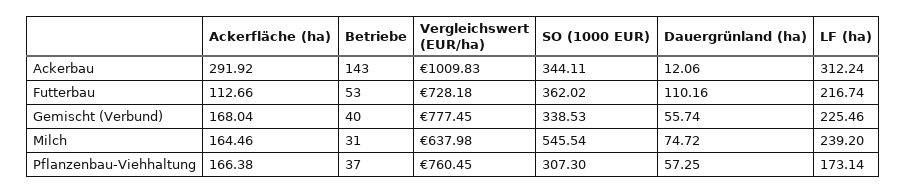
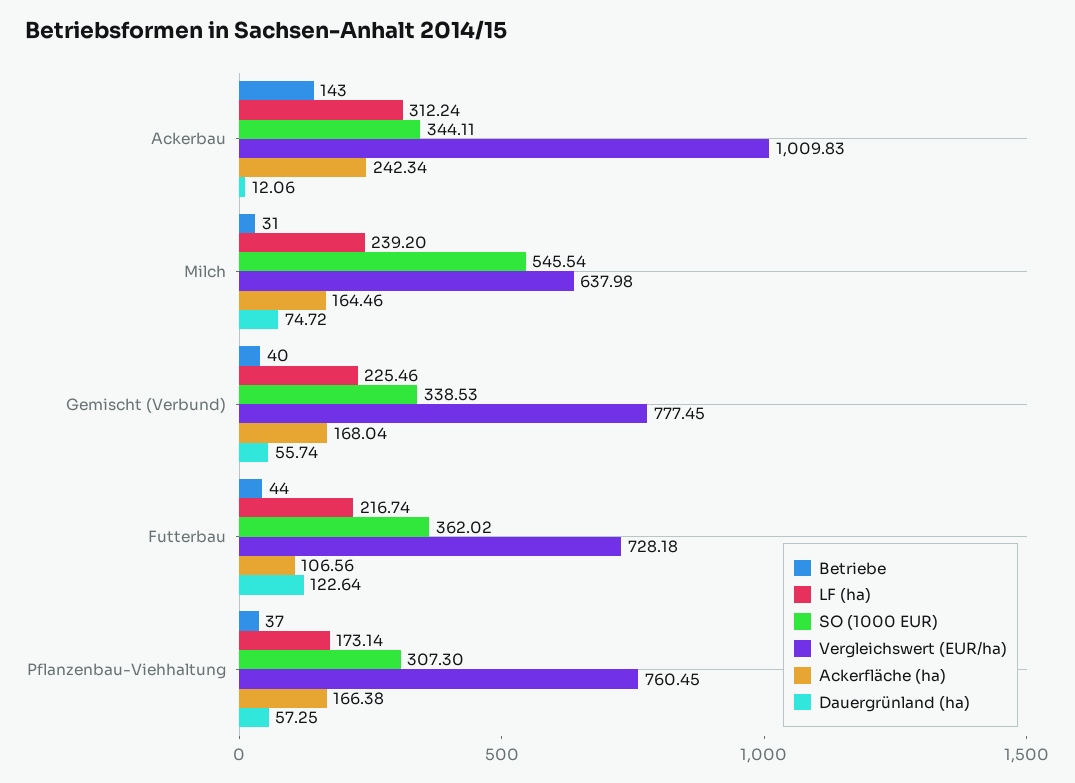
  {
    "Ackerfläche (ha)": {
-     "Ackerbau": 291.92,
+     "Ackerbau": 242.34,
-     "Futterbau": 112.66,
+     "Futterbau": 106.56,
      "Gemischt (Verbund)": 168.04,
      "Milch": 164.46,
      "Pflanzenbau-Viehhaltung": 166.38
    },
    "Betriebe": {
      "Ackerbau": 143,
-     "Futterbau": 53,
+     "Futterbau": 44,
      "Gemischt (Verbund)": 40,
      "Milch": 31,
      "Pflanzenbau-Viehhaltung": 37
    },
    "Vergleichswert (EUR/ha)": {
      "Ackerbau": 1009.83,
      "Futterbau": 728.18,
      "Gemischt (Verbund)": 777.45,
      "Milch": 637.98,
      "Pflanzenbau-Viehhaltung": 760.45
    },
    "SO (1000 EUR)": {
      "Ackerbau": 344.11,
      "Futterbau": 362.02,
      "Gemischt (Verbund)": 338.53,
      "Milch": 545.54,
      "Pflanzenbau-Viehhaltung": 307.3
    },
    "Dauergrünland (ha)": {
      "Ackerbau": 12.06,
-     "Futterbau": 110.16,
+     "Futterbau": 122.64,
      "Gemischt (Verbund)": 55.74,
      "Milch": 74.72,
      "Pflanzenbau-Viehhaltung": 57.25
    },
    "LF (ha)": {
      "Ackerbau": 312.24,
      "Futterbau": 216.74,
      "Gemischt (Verbund)": 225.46,
      "Milch": 239.2,
      "Pflanzenbau-Viehhaltung": 173.14
    }
  }

